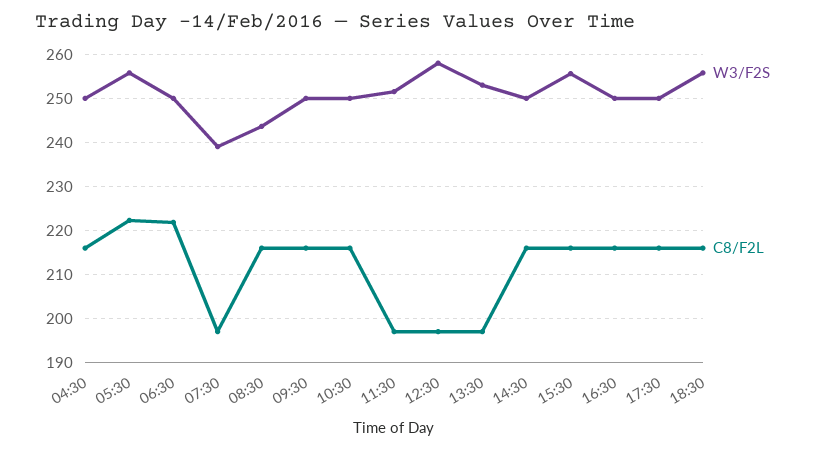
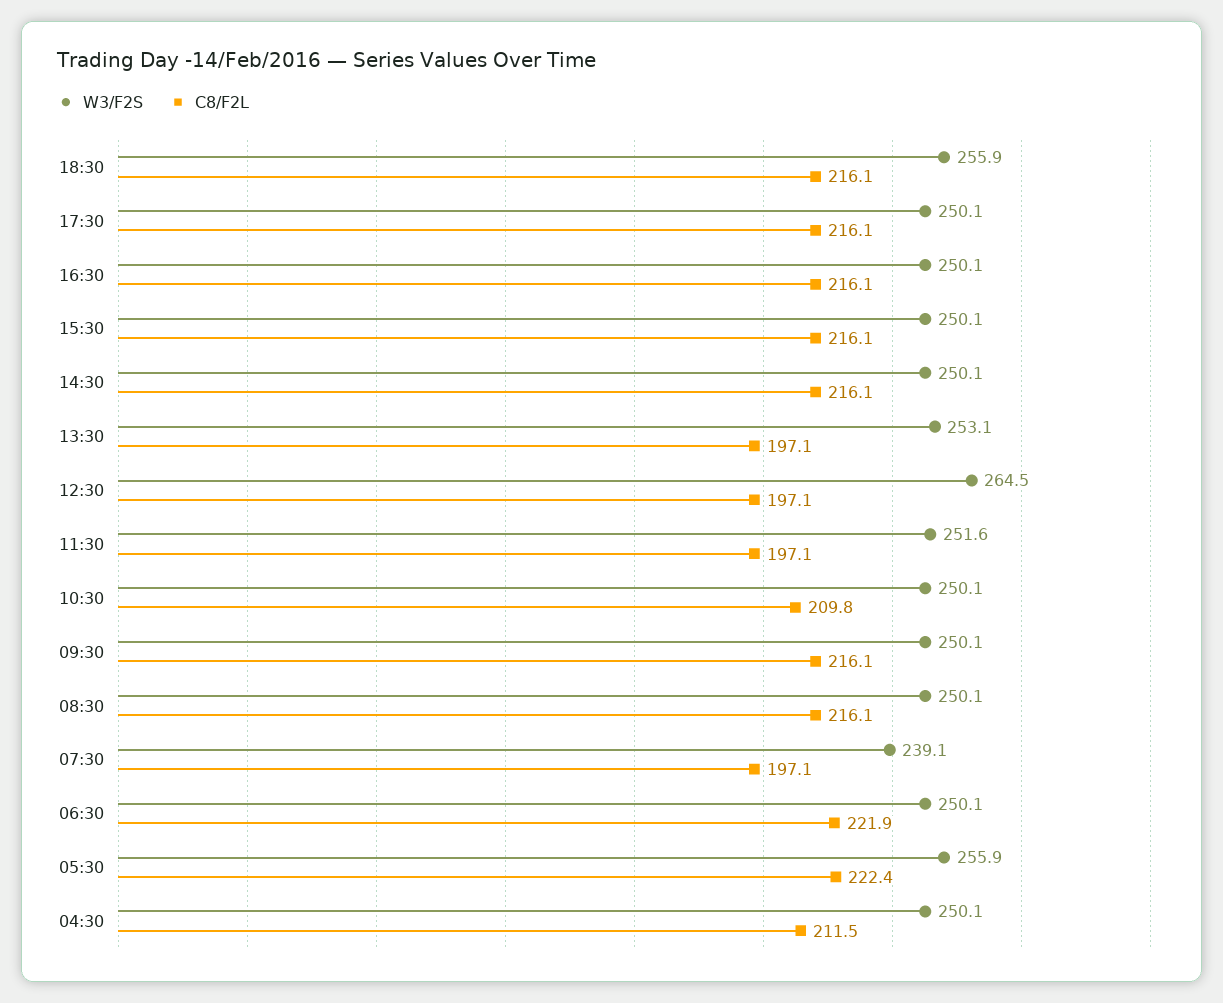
  {
    "W3/F2S": {
      "04:30": 250.1,
      "05:30": 255.9,
      "06:30": 250.1,
      "07:30": 239.1,
-     "08:30": 244,
+     "08:30": 250.1,
      "09:30": 250.1,
      "10:30": 250.1,
      "11:30": 251.6,
-     "12:30": 258,
+     "12:30": 264.5,
      "13:30": 253.1,
      "14:30": 250.1,
-     "15:30": 256,
+     "15:30": 250.1,
      "16:30": 250.1,
      "17:30": 250.1,
      "18:30": 255.9
    },
    "C8/F2L": {
-     "04:30": 216,
+     "04:30": 211.5,
      "05:30": 222.4,
      "06:30": 221.9,
      "07:30": 197.1,
      "08:30": 216.1,
      "09:30": 216.1,
-     "10:30": 216,
+     "10:30": 209.8,
      "11:30": 197.1,
      "12:30": 197.1,
      "13:30": 197.1,
      "14:30": 216.1,
      "15:30": 216.1,
      "16:30": 216.1,
      "17:30": 216.1,
      "18:30": 216.1
    }
  }

